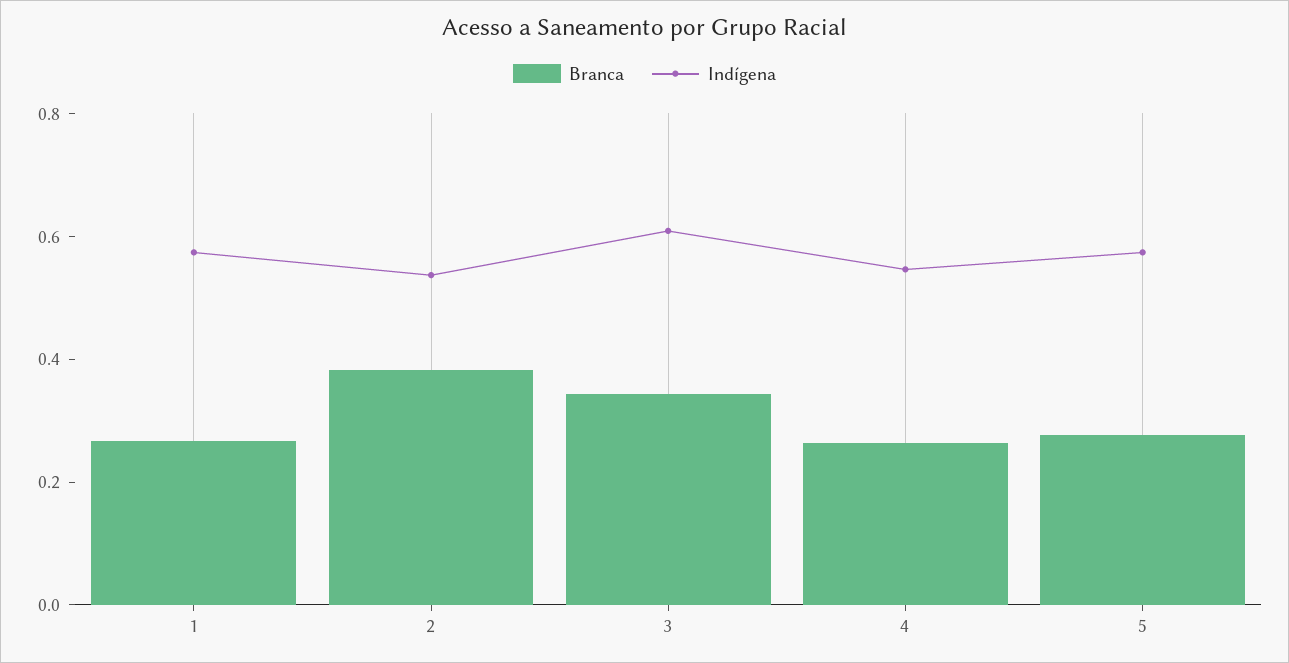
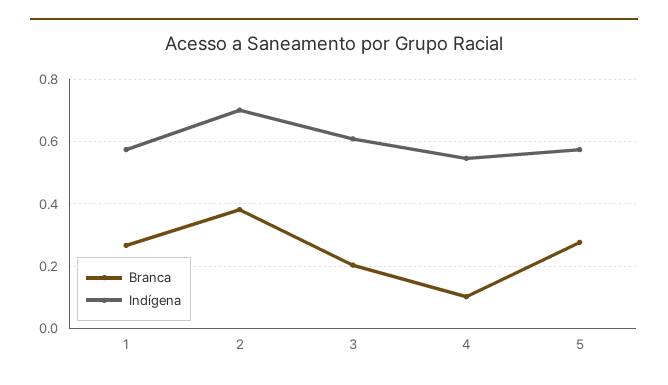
  {
    "Branca": {
      "1": 0.26,
      "2": 0.38,
-     "3": 0.35,
+     "3": 0.2,
-     "4": 0.25,
+     "4": 0.1,
      "5": 0.28
    },
    "Indígena": {
      "1": 0.58,
-     "2": 0.55,
+     "2": 0.7,
      "3": 0.6,
      "4": 0.54,
      "5": 0.58
    }
  }

